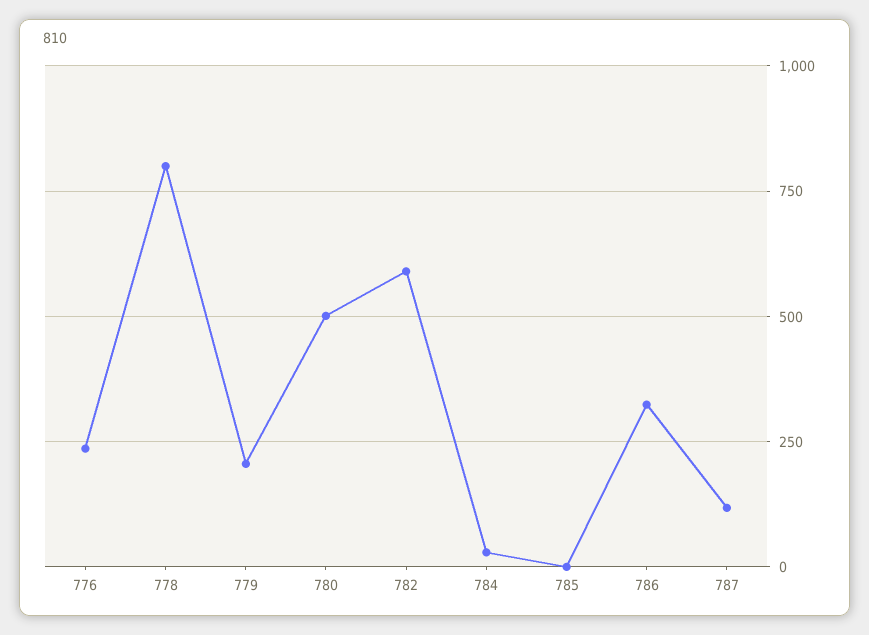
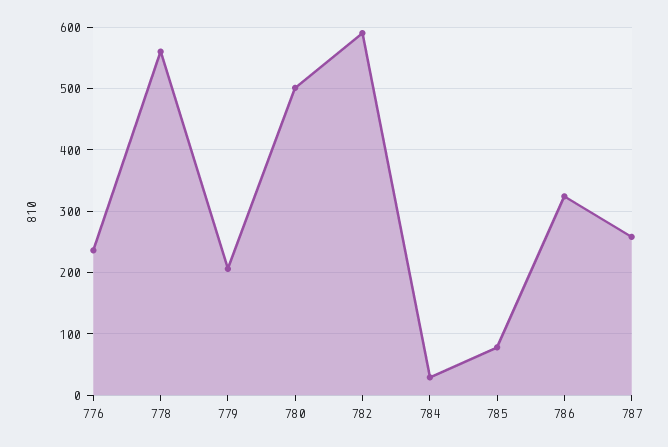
  {
    "776": 240,
-   "778": 800,
+   "778": 560,
    "779": 210,
    "780": 500,
    "782": 590,
    "784": 30,
-   "785": 0,
+   "785": 80,
    "786": 320,
-   "787": 125
+   "787": 260
  }

